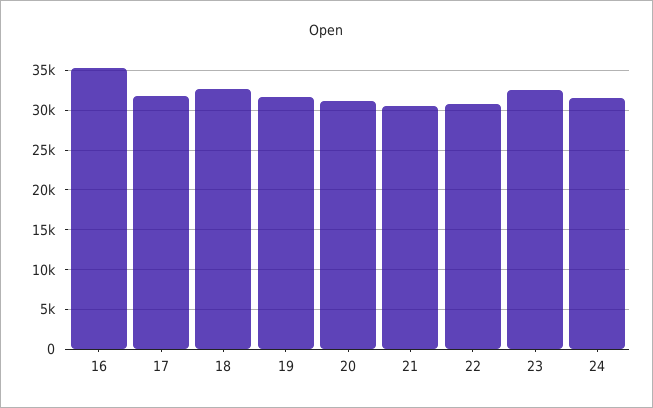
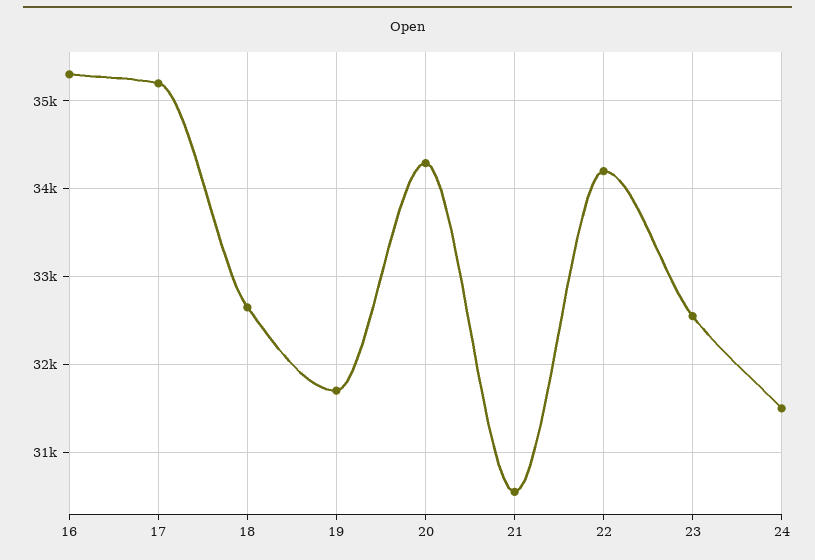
  {
    "16": 35300,
-   "17": 32000,
+   "17": 35200,
    "18": 32700,
    "19": 31700,
-   "20": 31000,
+   "20": 34300,
    "21": 30600,
-   "22": 31000,
+   "22": 34200,
    "23": 32600,
    "24": 31500
  }

